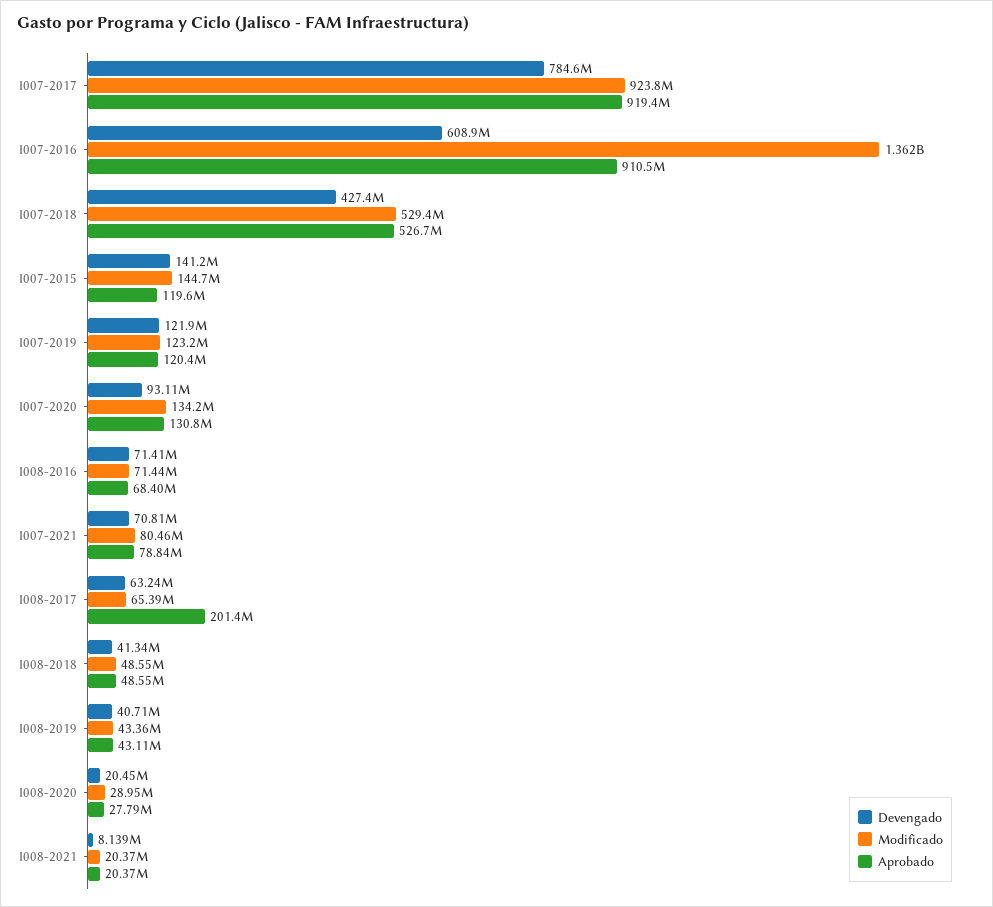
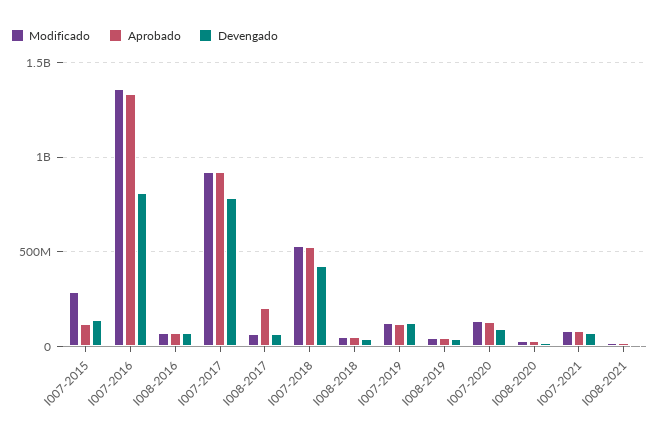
  {
    "Devengado": {
      "I007-2017": 784600000,
-     "I007-2016": 608900000,
+     "I007-2016": 800000000,
      "I007-2018": 427400000,
      "I007-2015": 141200000,
      "I007-2019": 121900000,
      "I007-2020": 93110000,
      "I008-2016": 71410000,
      "I007-2021": 70810000,
      "I008-2017": 63240000,
      "I008-2018": 41340000,
      "I008-2019": 40710000,
      "I008-2020": 20450000,
      "I008-2021": 8139000
    },
    "Modificado": {
      "I007-2017": 923800000,
      "I007-2016": 1362000000,
      "I007-2018": 529400000,
-     "I007-2015": 144700000,
+     "I007-2015": 300000000,
      "I007-2019": 123200000,
      "I007-2020": 134200000,
      "I008-2016": 71440000,
      "I007-2021": 80460000,
      "I008-2017": 65390000,
      "I008-2018": 48550000,
      "I008-2019": 43360000,
      "I008-2020": 28950000,
      "I008-2021": 20370000
    },
    "Aprobado": {
      "I007-2017": 919400000,
-     "I007-2016": 910500000,
+     "I007-2016": 1350000000,
      "I007-2018": 526700000,
      "I007-2015": 119600000,
      "I007-2019": 120400000,
      "I007-2020": 130800000,
      "I008-2016": 68400000,
      "I007-2021": 78840000,
      "I008-2017": 201400000,
      "I008-2018": 48550000,
      "I008-2019": 43110000,
      "I008-2020": 27790000,
      "I008-2021": 20370000
    }
  }

